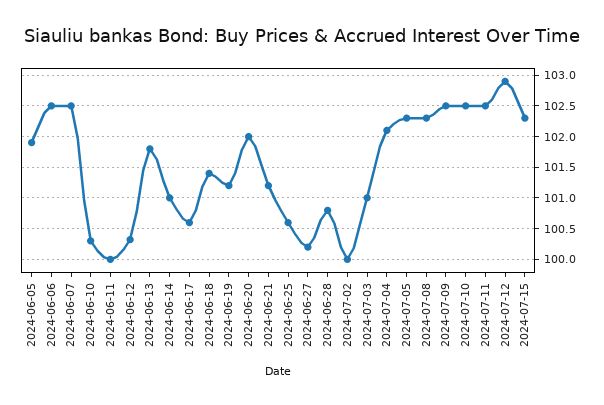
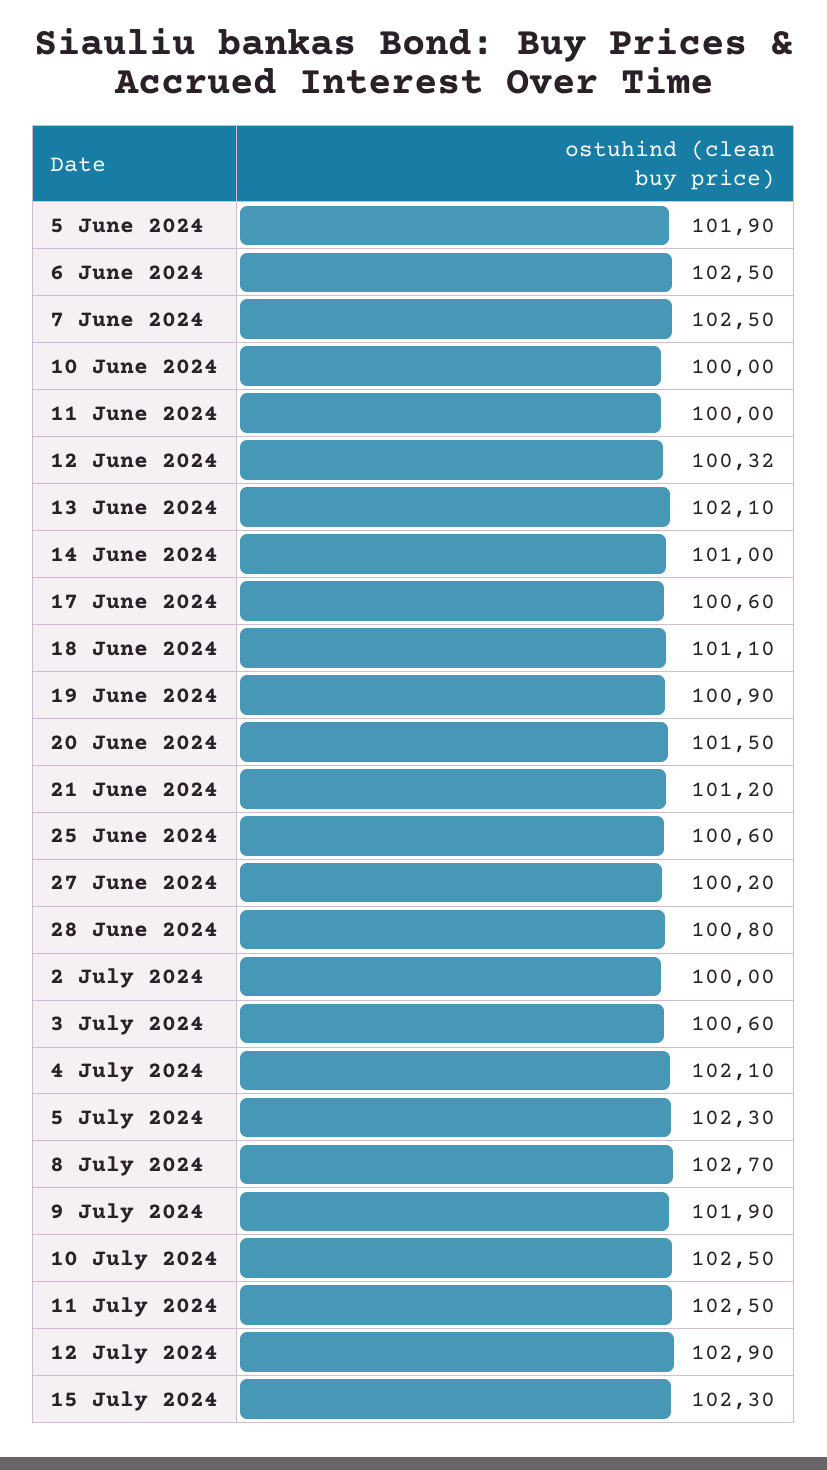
  {
    "2024-06-05": 101.9,
    "2024-06-06": 102.5,
    "2024-06-07": 102.5,
-   "2024-06-10": 100.3,
+   "2024-06-10": 100,
    "2024-06-11": 100,
    "2024-06-12": 100.32,
-   "2024-06-13": 101.8,
+   "2024-06-13": 102.1,
    "2024-06-14": 101,
    "2024-06-17": 100.6,
-   "2024-06-18": 101.4,
+   "2024-06-18": 101.1,
-   "2024-06-19": 101.2,
+   "2024-06-19": 100.9,
-   "2024-06-20": 102,
+   "2024-06-20": 101.5,
    "2024-06-21": 101.2,
    "2024-06-25": 100.6,
    "2024-06-27": 100.2,
    "2024-06-28": 100.8,
    "2024-07-02": 100,
-   "2024-07-03": 101,
+   "2024-07-03": 100.6,
    "2024-07-04": 102.1,
    "2024-07-05": 102.3,
-   "2024-07-08": 102.3,
+   "2024-07-08": 102.7,
-   "2024-07-09": 102.5,
+   "2024-07-09": 101.9,
    "2024-07-10": 102.5,
    "2024-07-11": 102.5,
    "2024-07-12": 102.9,
    "2024-07-15": 102.3
  }

